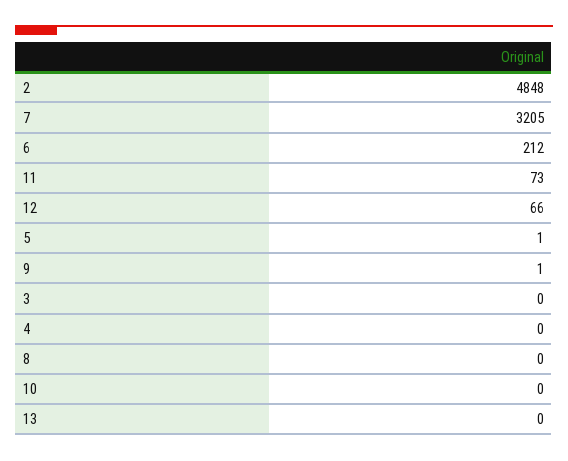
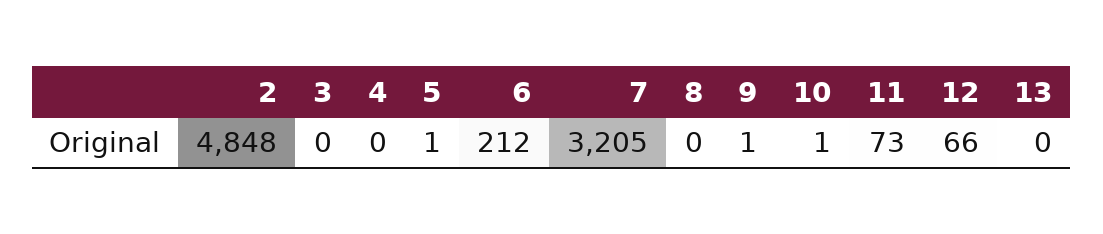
  {
    "2": 4848,
    "7": 3205,
    "6": 212,
    "11": 73,
    "12": 66,
    "5": 1,
    "9": 1,
    "3": 0,
    "4": 0,
    "8": 0,
-   "10": 0,
+   "10": 1,
    "13": 0
  }

